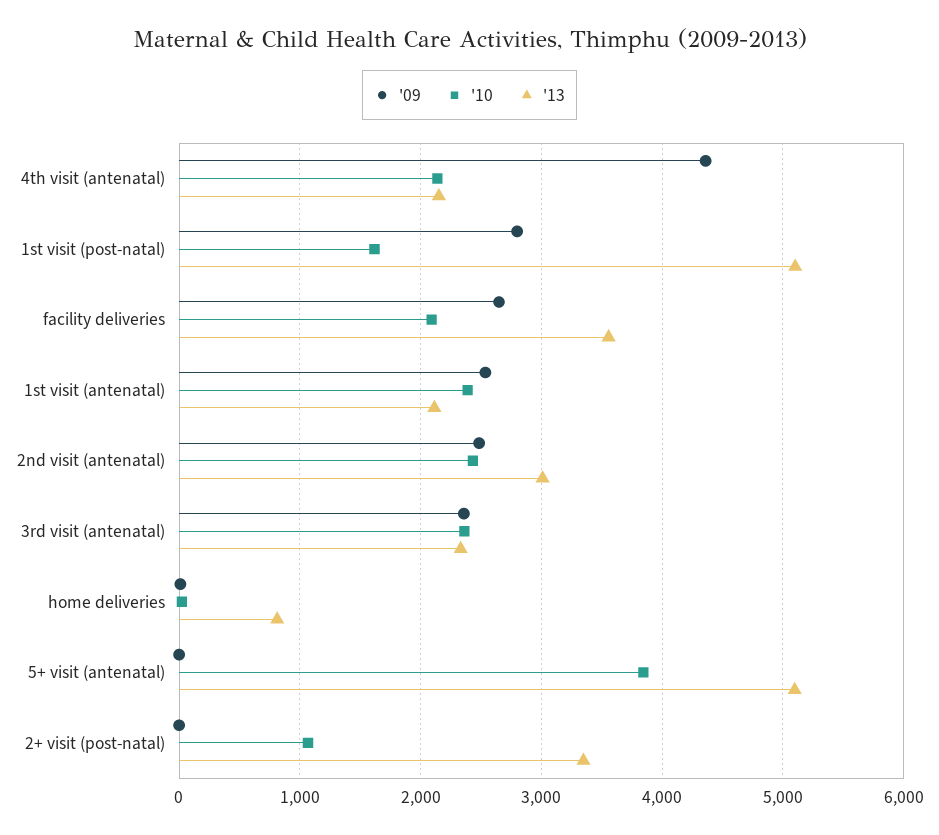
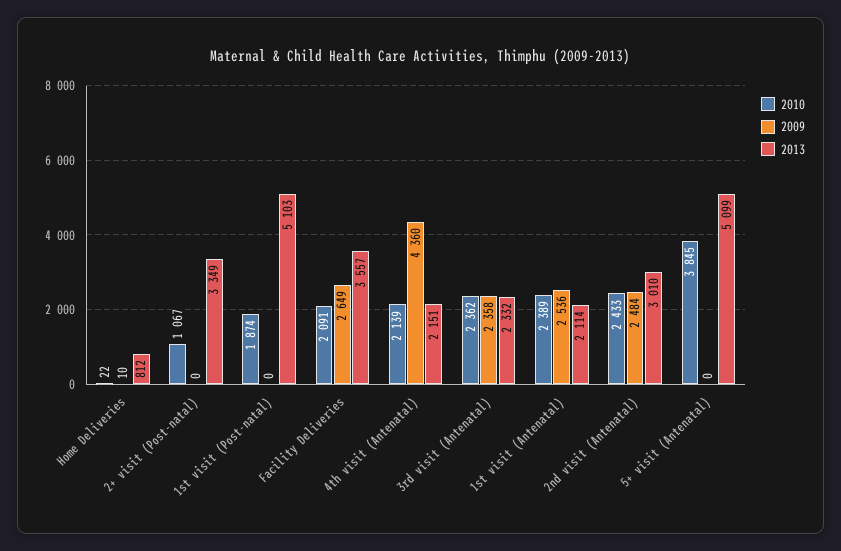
  {
    "'09": {
      "4th visit (antenatal)": 4360,
-     "1st visit (post-natal)": 2800,
+     "1st visit (post-natal)": 0,
      "facility deliveries": 2649,
      "1st visit (antenatal)": 2536,
      "2nd visit (antenatal)": 2484,
      "3rd visit (antenatal)": 2358,
      "home deliveries": 10,
      "5+ visit (antenatal)": 0,
      "2+ visit (post-natal)": 0
    },
    "'10": {
      "4th visit (antenatal)": 2139,
-     "1st visit (post-natal)": 1600,
+     "1st visit (post-natal)": 1874,
      "facility deliveries": 2091,
      "1st visit (antenatal)": 2389,
      "2nd visit (antenatal)": 2433,
      "3rd visit (antenatal)": 2362,
      "home deliveries": 22,
      "5+ visit (antenatal)": 3845,
      "2+ visit (post-natal)": 1067
    },
    "'13": {
      "4th visit (antenatal)": 2151,
      "1st visit (post-natal)": 5103,
      "facility deliveries": 3557,
      "1st visit (antenatal)": 2114,
      "2nd visit (antenatal)": 3010,
      "3rd visit (antenatal)": 2332,
      "home deliveries": 812,
      "5+ visit (antenatal)": 5099,
      "2+ visit (post-natal)": 3349
    }
  }

